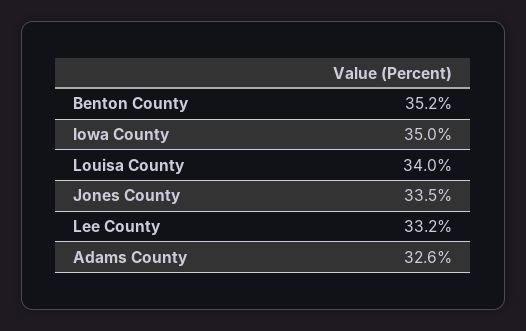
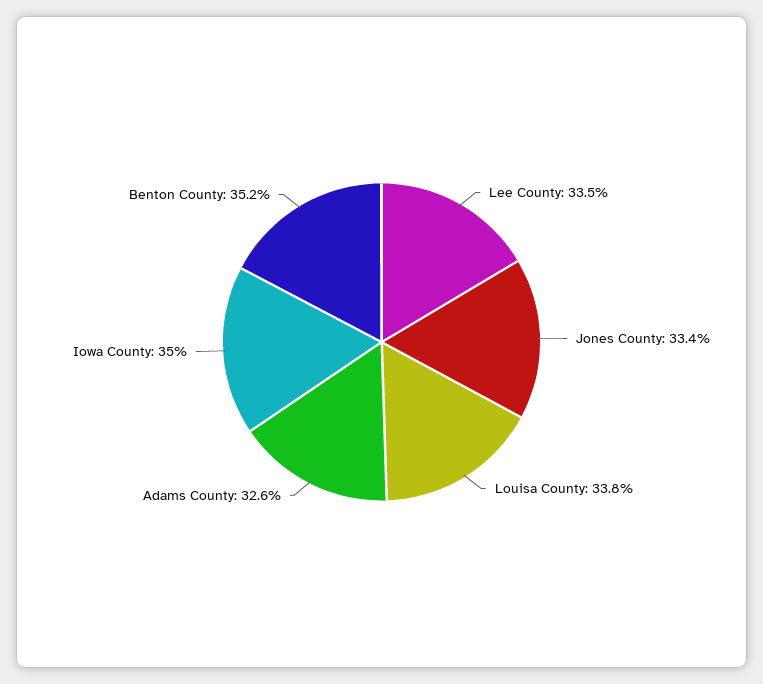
  {
    "Benton County": 35.2,
    "Iowa County": 35,
-   "Louisa County": 34,
+   "Louisa County": 33.8,
-   "Jones County": 33.5,
+   "Jones County": 33.4,
-   "Lee County": 33.2,
+   "Lee County": 33.5,
    "Adams County": 32.6
  }

